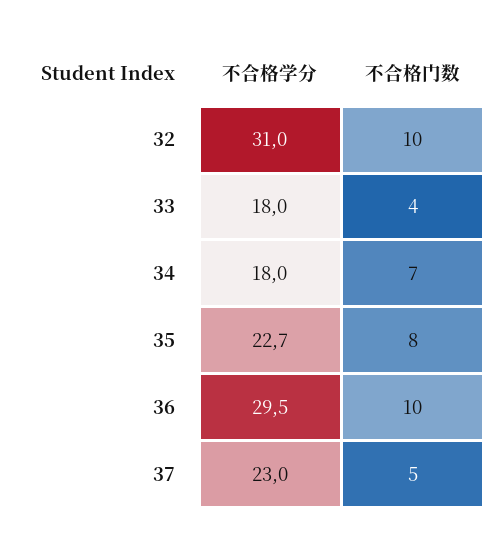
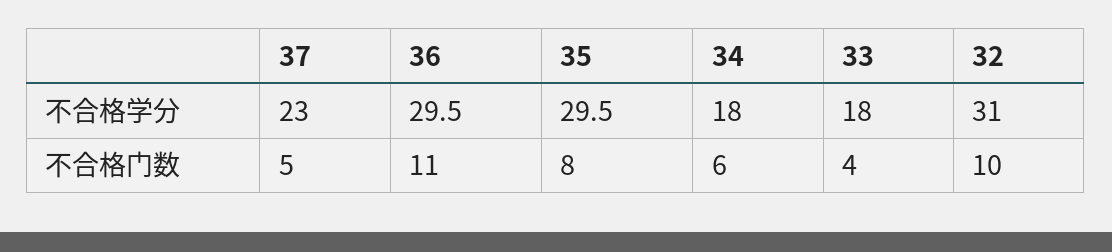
  {
    "不合格学分": {
      "32": 31,
      "33": 18,
      "34": 18,
-     "35": 22.7,
+     "35": 29.5,
      "36": 29.5,
      "37": 23
    },
    "不合格门数": {
      "32": 10,
      "33": 4,
-     "34": 7,
+     "34": 6,
      "35": 8,
-     "36": 10,
+     "36": 11,
      "37": 5
    }
  }

